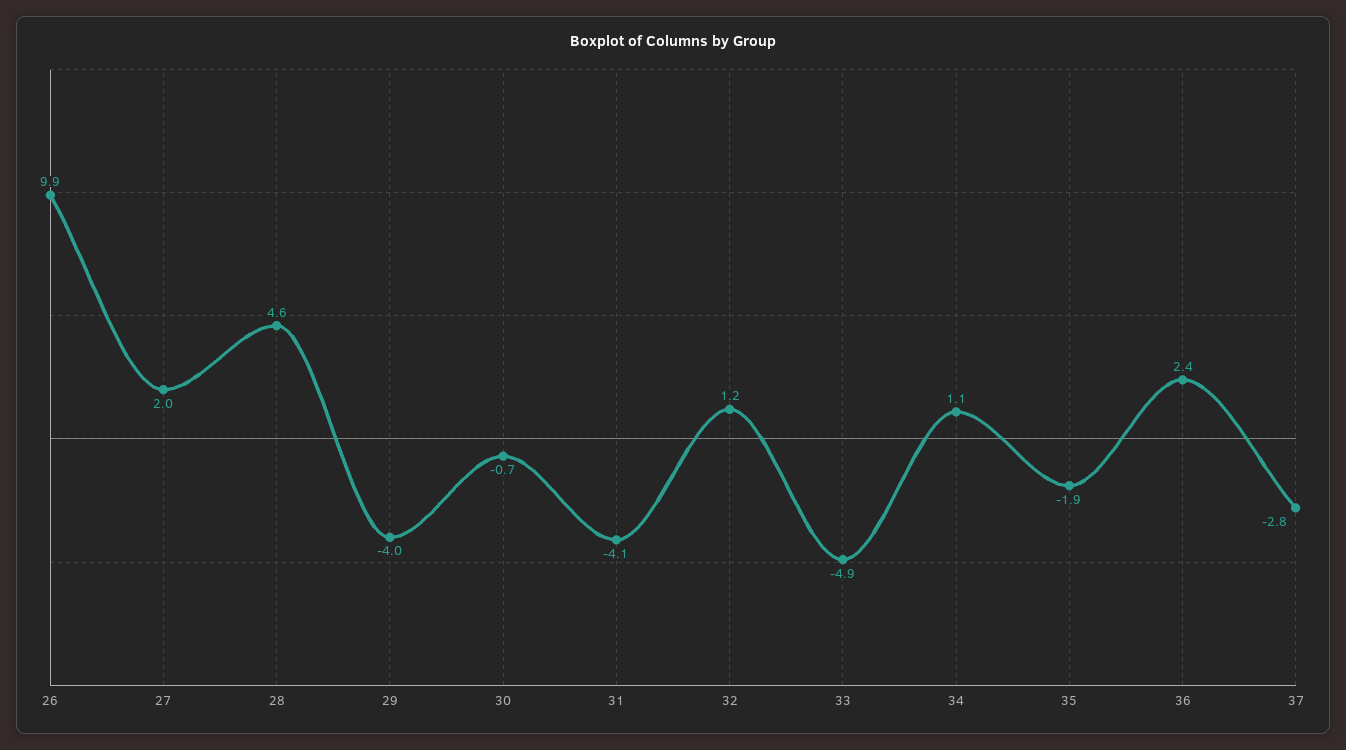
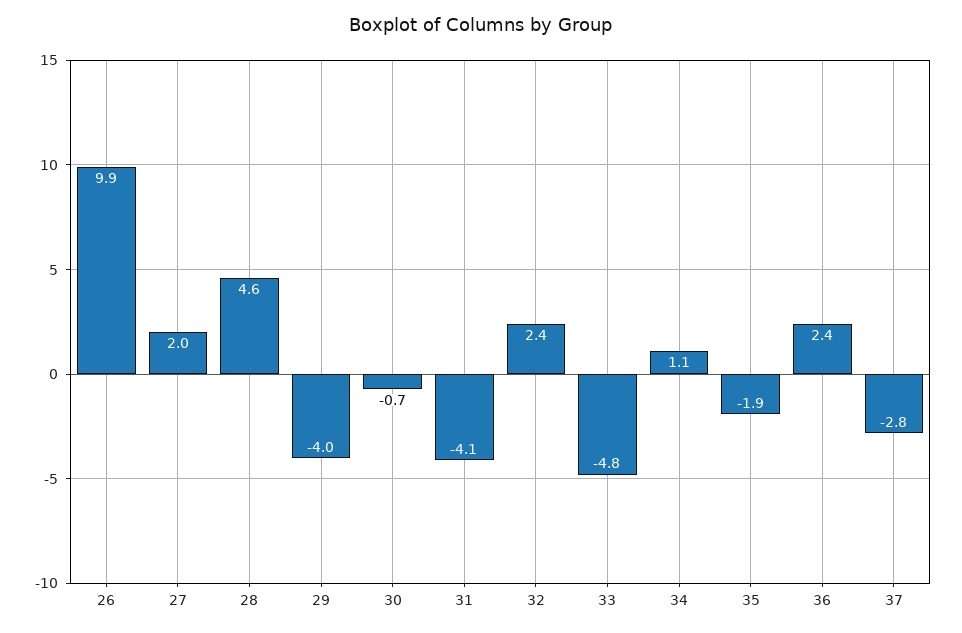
  {
    "26": 9.9,
    "27": 2,
    "28": 4.6,
    "29": -4,
    "30": -0.7,
    "31": -4.1,
-   "32": 1.2,
+   "32": 2.4,
-   "33": -4.9,
+   "33": -4.8,
    "34": 1.1,
    "35": -1.9,
    "36": 2.4,
    "37": -2.8
  }

